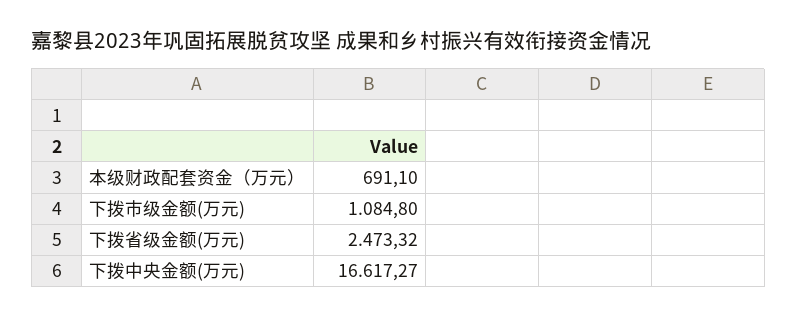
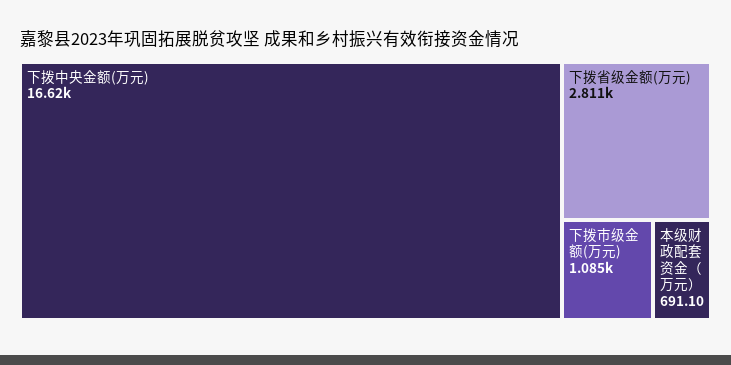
  {
    "本级财政配套资金（万元）": 691.1,
    "下拨市级金额(万元)": 1084.8,
-   "下拨省级金额(万元)": 2473.32,
+   "下拨省级金额(万元)": 2811,
    "下拨中央金额(万元)": 16617.27
  }

